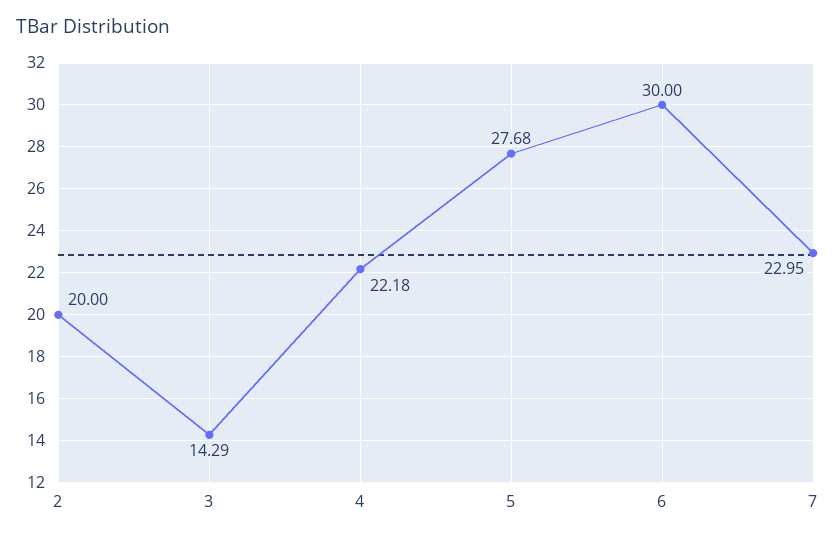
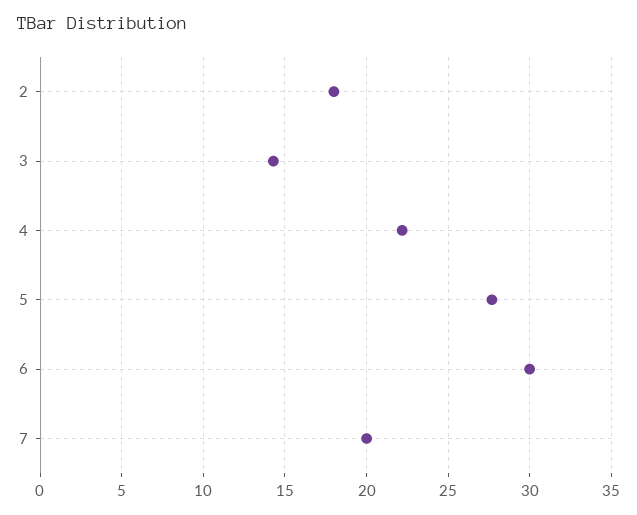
  {
-   "2": 20,
+   "2": 18,
    "3": 14.29,
    "4": 22.18,
    "5": 27.68,
    "6": 30,
-   "7": 22.95
+   "7": 20
  }

